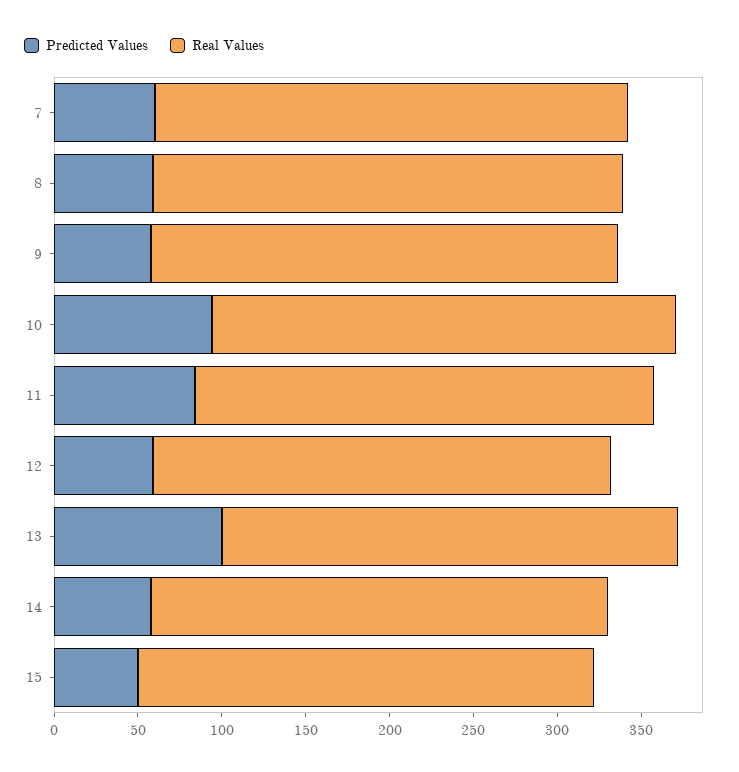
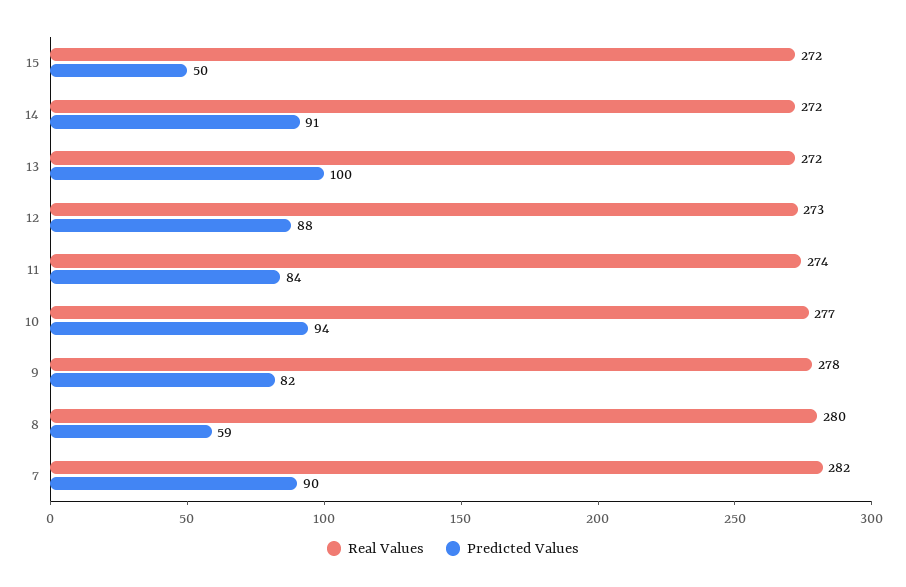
  {
    "Predicted Values": {
-     "7": 60,
+     "7": 90,
      "8": 59,
-     "9": 60,
+     "9": 82,
      "10": 94,
      "11": 84,
-     "12": 60,
+     "12": 88,
      "13": 100,
-     "14": 60,
+     "14": 91,
      "15": 50
    },
    "Real Values": {
      "7": 282,
      "8": 280,
      "9": 278,
      "10": 277,
      "11": 274,
      "12": 273,
      "13": 272,
      "14": 272,
      "15": 272
    }
  }

